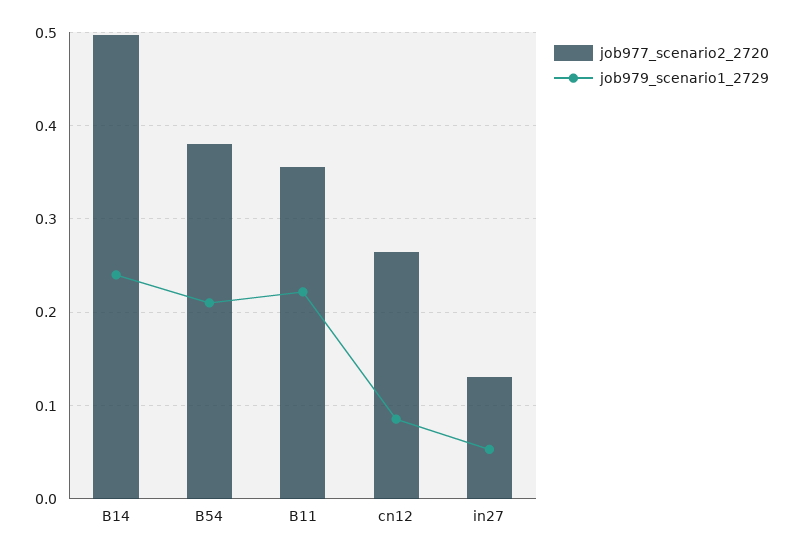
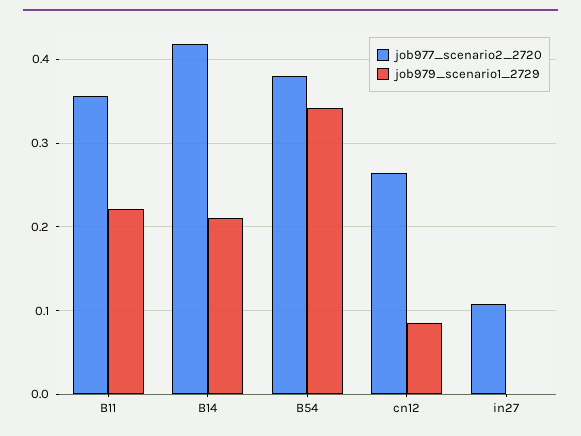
  {
    "job977_scenario2_2720": {
-     "B14": 0.5,
+     "B14": 0.42,
      "B54": 0.38,
      "B11": 0.36,
      "cn12": 0.26,
-     "in27": 0.13
+     "in27": 0.11
    },
    "job979_scenario1_2729": {
-     "B14": 0.24,
+     "B14": 0.21,
-     "B54": 0.21,
+     "B54": 0.34,
      "B11": 0.22,
      "cn12": 0.09,
-     "in27": 0.05
+     "in27": 0
    }
  }

